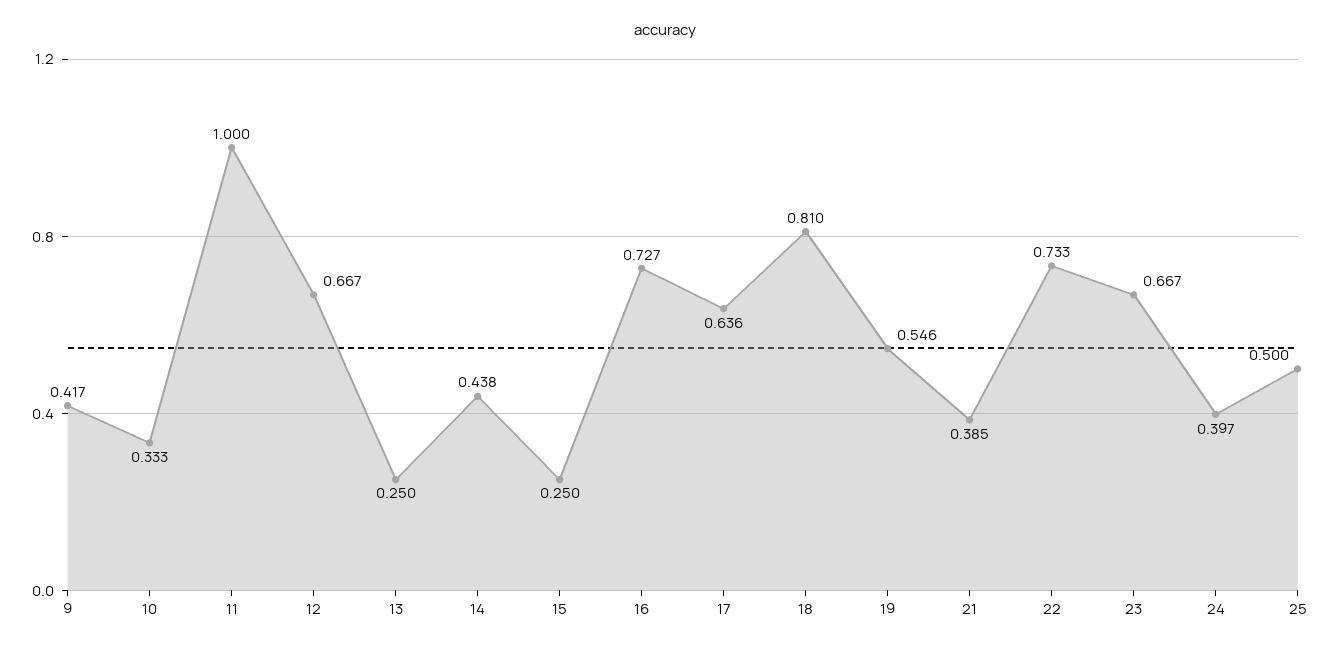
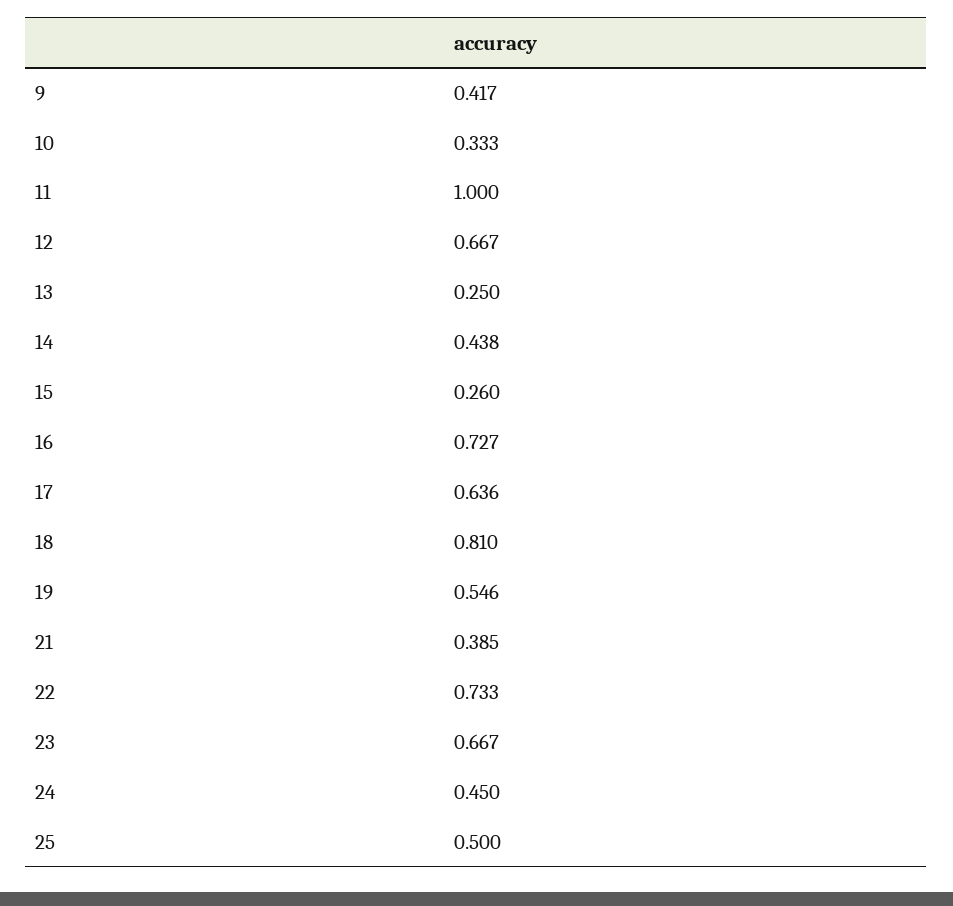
  {
    "9": 0.417,
    "10": 0.333,
    "11": 1,
    "12": 0.667,
    "13": 0.25,
    "14": 0.438,
-   "15": 0.25,
+   "15": 0.26,
    "16": 0.727,
    "17": 0.636,
    "18": 0.81,
    "19": 0.546,
    "21": 0.385,
    "22": 0.733,
    "23": 0.667,
-   "24": 0.397,
+   "24": 0.45,
    "25": 0.5
  }

